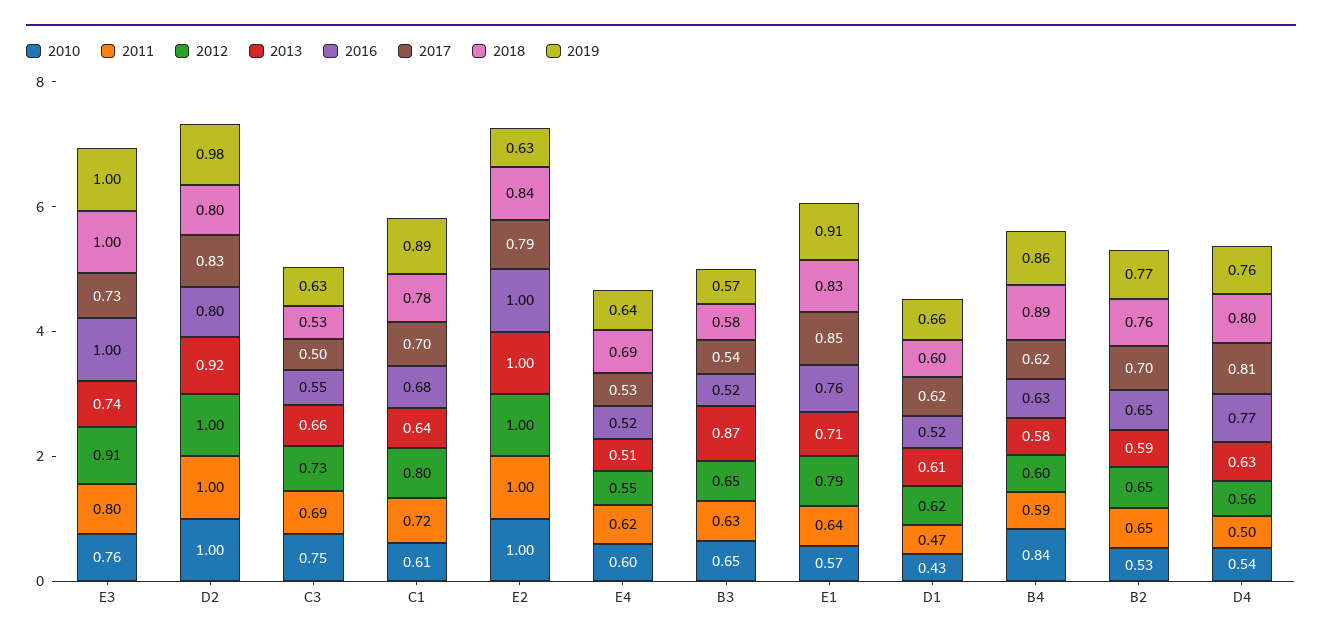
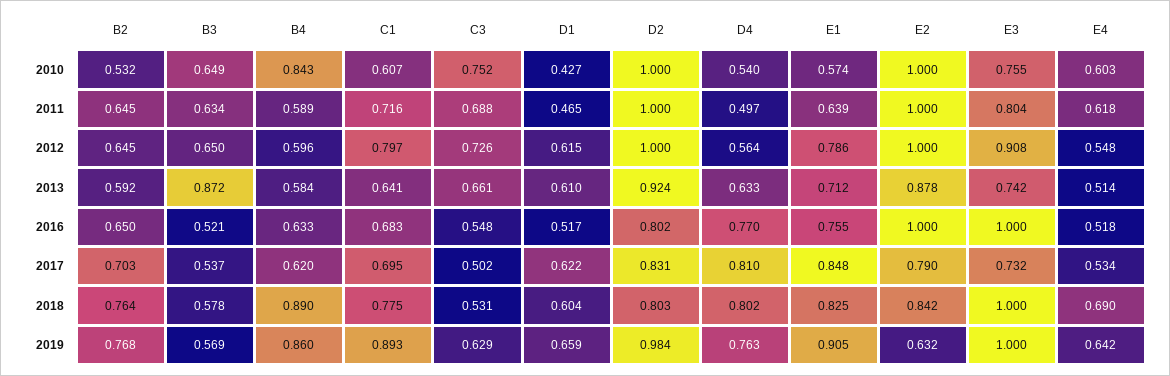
  {
    "2010": {
      "E3": 0.755,
      "D2": 1,
      "C3": 0.752,
      "C1": 0.607,
      "E2": 1,
      "E4": 0.603,
      "B3": 0.649,
      "E1": 0.574,
      "D1": 0.427,
      "B4": 0.843,
      "B2": 0.532,
      "D4": 0.54
    },
    "2011": {
      "E3": 0.804,
      "D2": 1,
      "C3": 0.688,
      "C1": 0.716,
      "E2": 1,
      "E4": 0.618,
      "B3": 0.634,
      "E1": 0.639,
      "D1": 0.465,
      "B4": 0.589,
      "B2": 0.645,
      "D4": 0.497
    },
    "2012": {
      "E3": 0.908,
      "D2": 1,
      "C3": 0.726,
      "C1": 0.797,
      "E2": 1,
      "E4": 0.548,
      "B3": 0.65,
      "E1": 0.786,
      "D1": 0.615,
      "B4": 0.596,
      "B2": 0.645,
      "D4": 0.564
    },
    "2013": {
      "E3": 0.742,
      "D2": 0.924,
      "C3": 0.661,
      "C1": 0.641,
-     "E2": 1,
+     "E2": 0.878,
      "E4": 0.514,
      "B3": 0.872,
      "E1": 0.712,
      "D1": 0.61,
      "B4": 0.584,
      "B2": 0.592,
      "D4": 0.633
    },
    "2016": {
      "E3": 1,
      "D2": 0.802,
      "C3": 0.548,
      "C1": 0.683,
      "E2": 1,
      "E4": 0.518,
      "B3": 0.521,
      "E1": 0.755,
      "D1": 0.517,
      "B4": 0.633,
      "B2": 0.65,
      "D4": 0.77
    },
    "2017": {
      "E3": 0.732,
      "D2": 0.831,
      "C3": 0.502,
      "C1": 0.695,
      "E2": 0.79,
      "E4": 0.534,
      "B3": 0.537,
      "E1": 0.848,
      "D1": 0.622,
      "B4": 0.62,
      "B2": 0.703,
      "D4": 0.81
    },
    "2018": {
      "E3": 1,
      "D2": 0.803,
      "C3": 0.531,
      "C1": 0.775,
      "E2": 0.842,
      "E4": 0.69,
      "B3": 0.578,
      "E1": 0.825,
      "D1": 0.604,
      "B4": 0.89,
      "B2": 0.764,
      "D4": 0.802
    },
    "2019": {
      "E3": 1,
      "D2": 0.984,
      "C3": 0.629,
      "C1": 0.893,
      "E2": 0.632,
      "E4": 0.642,
      "B3": 0.569,
      "E1": 0.905,
      "D1": 0.659,
      "B4": 0.86,
      "B2": 0.768,
      "D4": 0.763
    }
  }

